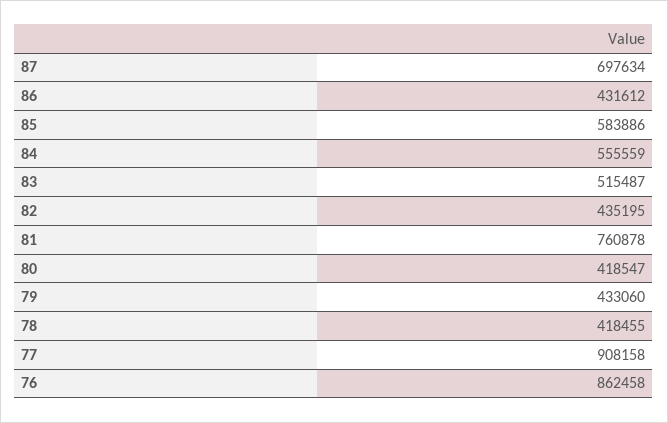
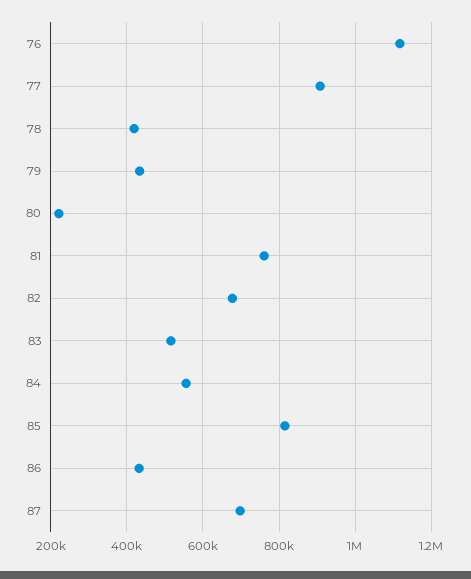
  {
    "87": 697634,
    "86": 431612,
-   "85": 583886,
+   "85": 820000,
    "84": 555559,
    "83": 515487,
-   "82": 435195,
+   "82": 680000,
    "81": 760878,
-   "80": 418547,
+   "80": 220000,
    "79": 433060,
    "78": 418455,
    "77": 908158,
-   "76": 862458
+   "76": 1120000
  }

